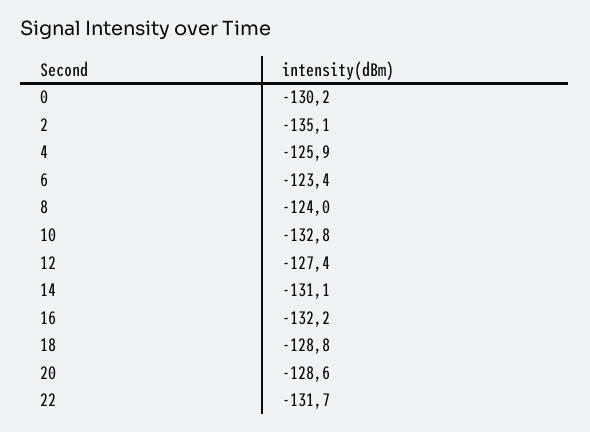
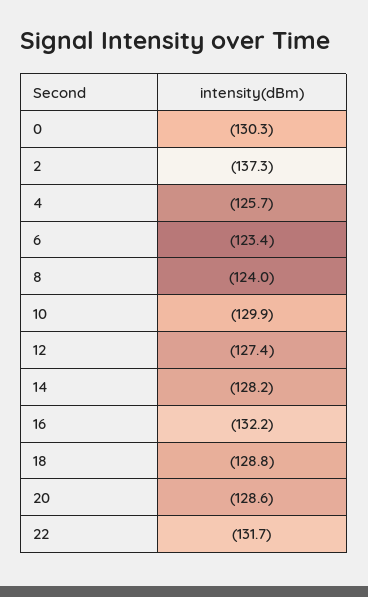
  {
-   "0": -130.2,
+   "0": -130.3,
-   "2": -135.1,
+   "2": -137.3,
-   "4": -125.9,
+   "4": -125.7,
    "6": -123.4,
    "8": -124,
-   "10": -132.8,
+   "10": -129.9,
    "12": -127.4,
-   "14": -131.1,
+   "14": -128.2,
    "16": -132.2,
    "18": -128.8,
    "20": -128.6,
    "22": -131.7
  }

